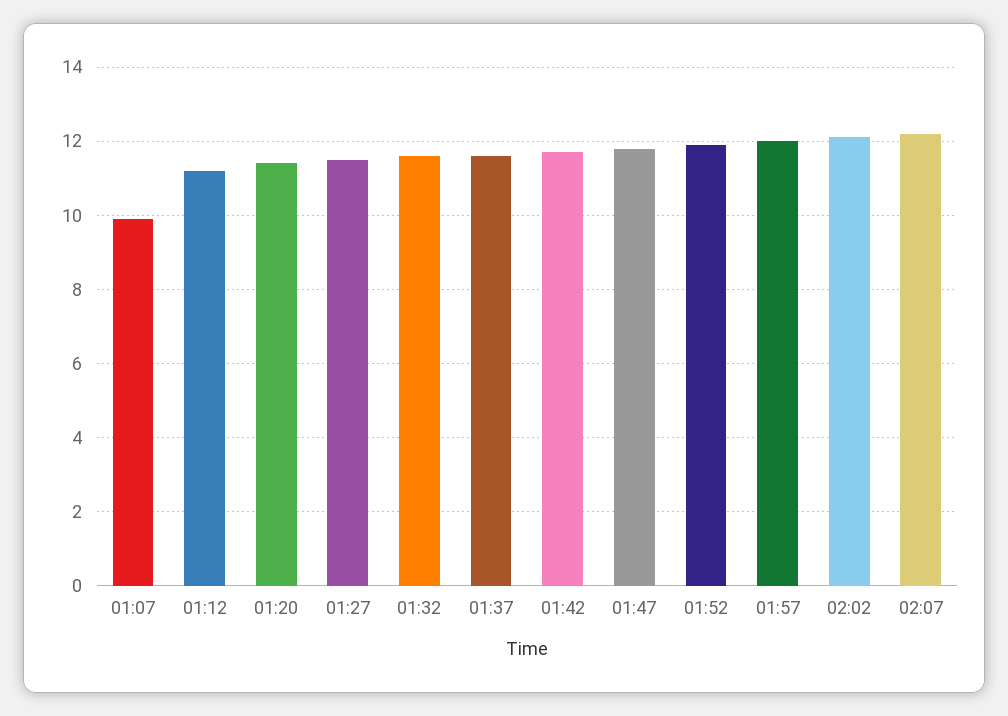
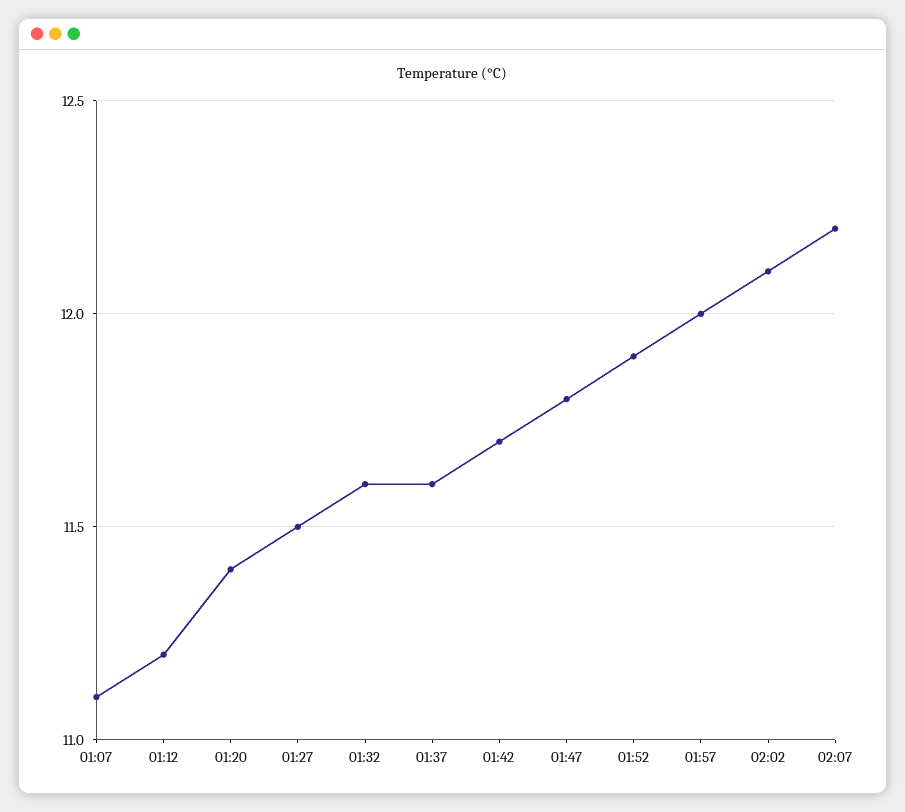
  {
-   "01:07": 10,
+   "01:07": 11.1,
    "01:12": 11.2,
    "01:20": 11.4,
    "01:27": 11.5,
    "01:32": 11.6,
    "01:37": 11.6,
    "01:42": 11.7,
    "01:47": 11.8,
    "01:52": 11.9,
    "01:57": 12,
    "02:02": 12.1,
    "02:07": 12.2
  }

